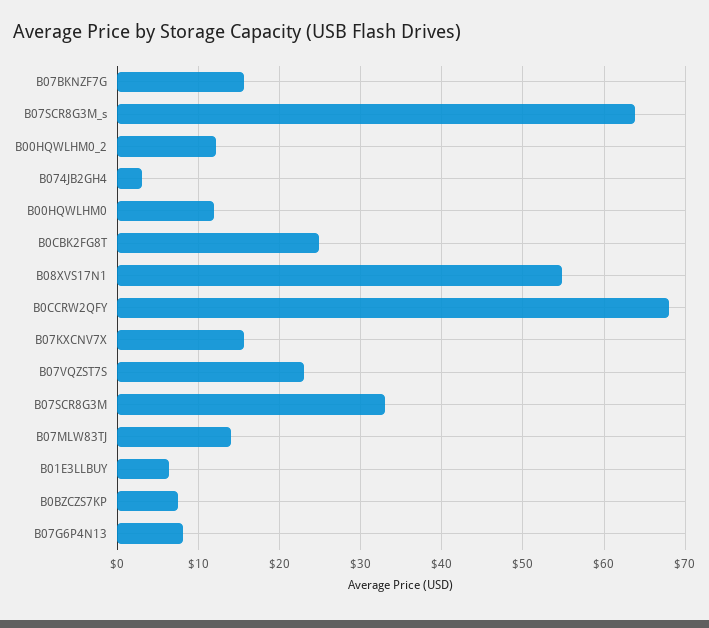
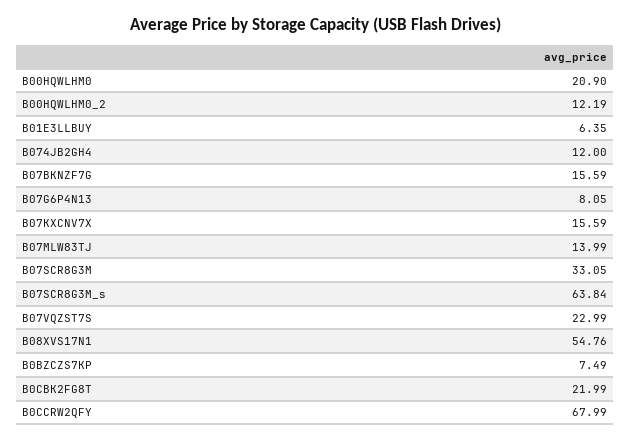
  {
    "B07BKNZF7G": 15.59,
    "B07SCR8G3M_s": 63.84,
    "B00HQWLHM0_2": 12.19,
-   "B074JB2GH4": 3,
+   "B074JB2GH4": 12,
-   "B00HQWLHM0": 12,
+   "B00HQWLHM0": 20.9,
-   "B0CBK2FG8T": 25,
+   "B0CBK2FG8T": 21.99,
    "B08XVS17N1": 54.76,
    "B0CCRW2QFY": 67.99,
    "B07KXCNV7X": 15.59,
    "B07VQZST7S": 22.99,
    "B07SCR8G3M": 33.05,
    "B07MLW83TJ": 13.99,
    "B01E3LLBUY": 6.35,
    "B0BZCZS7KP": 7.49,
    "B07G6P4N13": 8.05
  }

